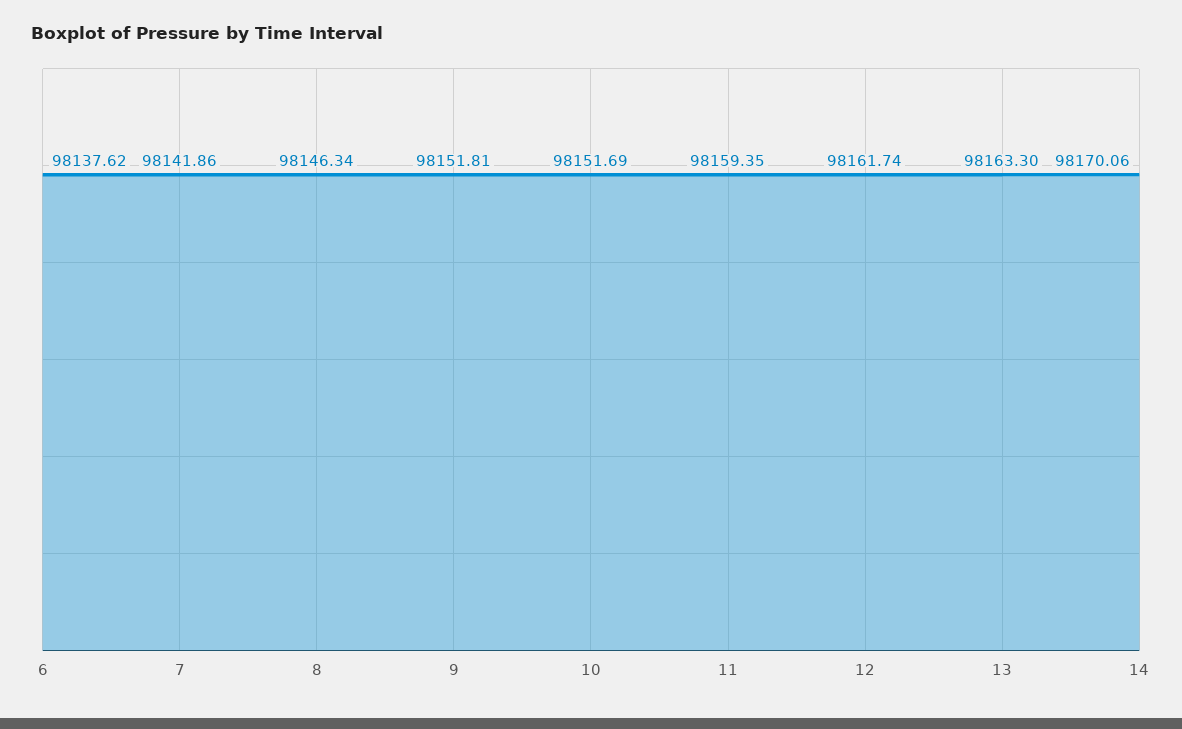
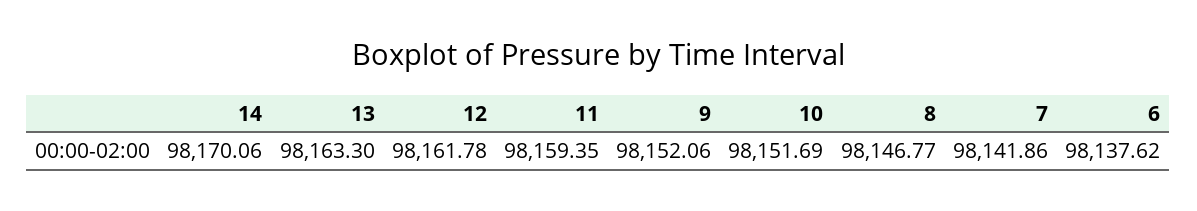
  {
    "6": 98137.62,
    "7": 98141.86,
-   "8": 98146.34,
+   "8": 98146.77,
-   "9": 98151.81,
+   "9": 98152.06,
    "10": 98151.69,
    "11": 98159.35,
-   "12": 98161.74,
+   "12": 98161.78,
    "13": 98163.3,
    "14": 98170.06
  }

